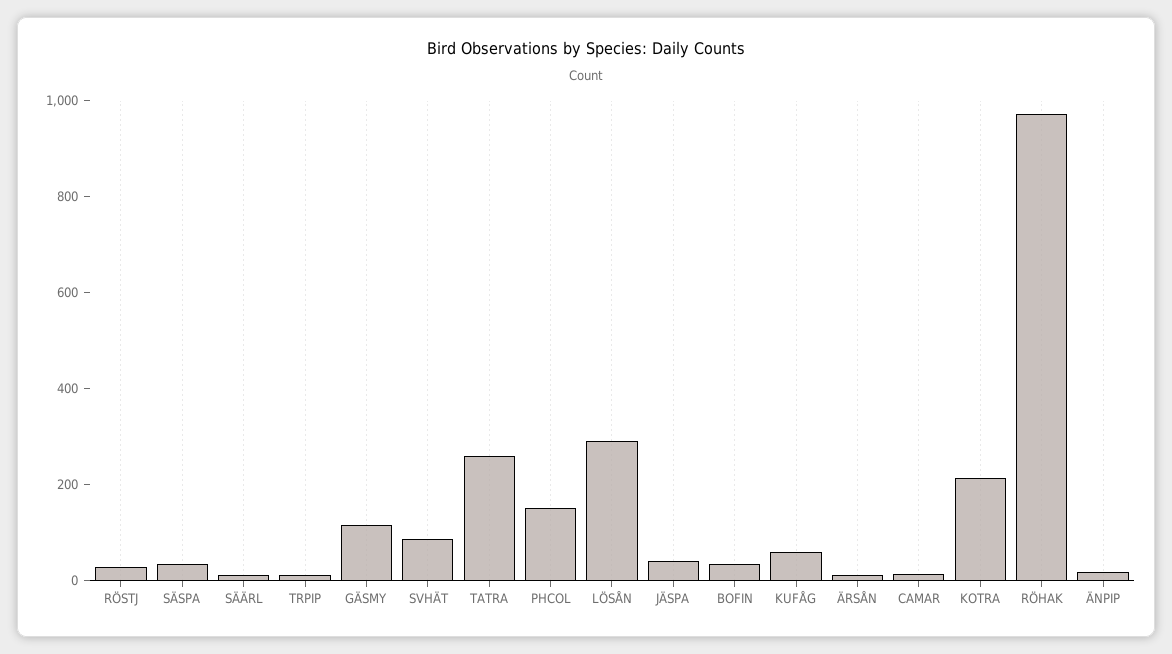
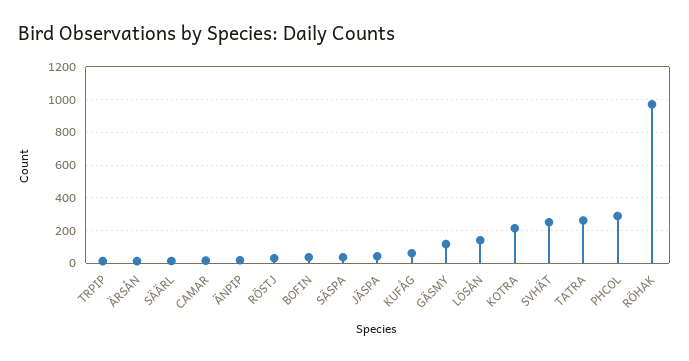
  {
    "RÖSTJ": 50,
    "SÄSPA": 50,
    "SÄÄRL": 0,
    "TRPIP": 0,
    "GÄSMY": 100,
-   "SVHÄT": 100,
+   "SVHÄT": 250,
    "TATRA": 250,
-   "PHCOL": 150,
+   "PHCOL": 300,
-   "LÖSÅN": 300,
+   "LÖSÅN": 150,
    "JÄSPA": 50,
    "BOFIN": 50,
    "KUFÅG": 50,
    "ÄRSÅN": 0,
    "CAMAR": 0,
    "KOTRA": 200,
    "RÖHAK": 950,
    "ÄNPIP": 0
  }

